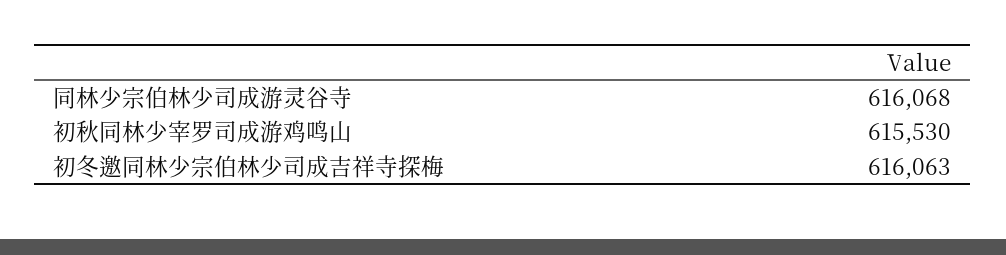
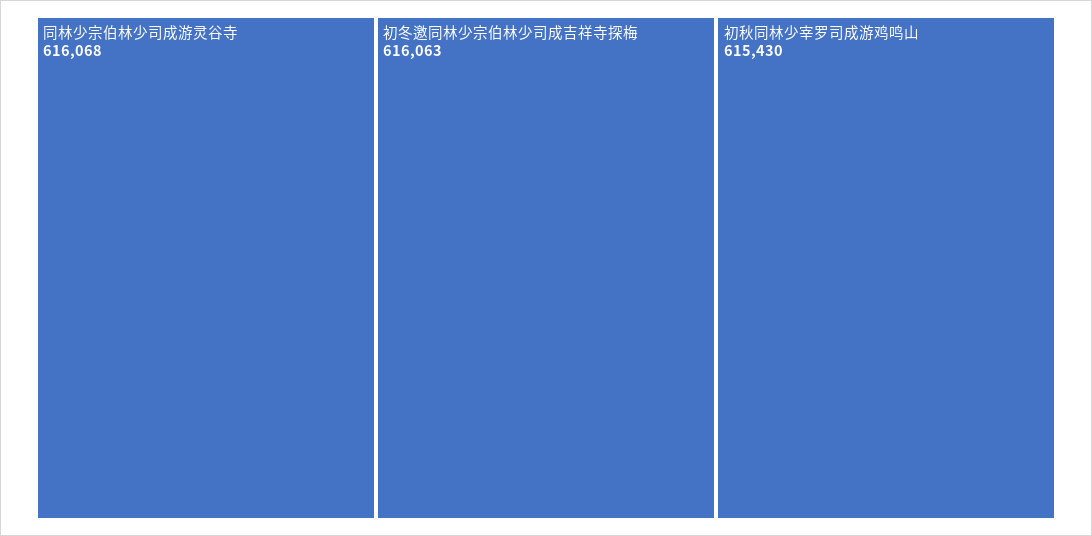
  {
    "同林少宗伯林少司成游灵谷寺": 616068,
-   "初秋同林少宰罗司成游鸡鸣山": 615530,
+   "初秋同林少宰罗司成游鸡鸣山": 615430,
    "初冬邀同林少宗伯林少司成吉祥寺探梅": 616063
  }

